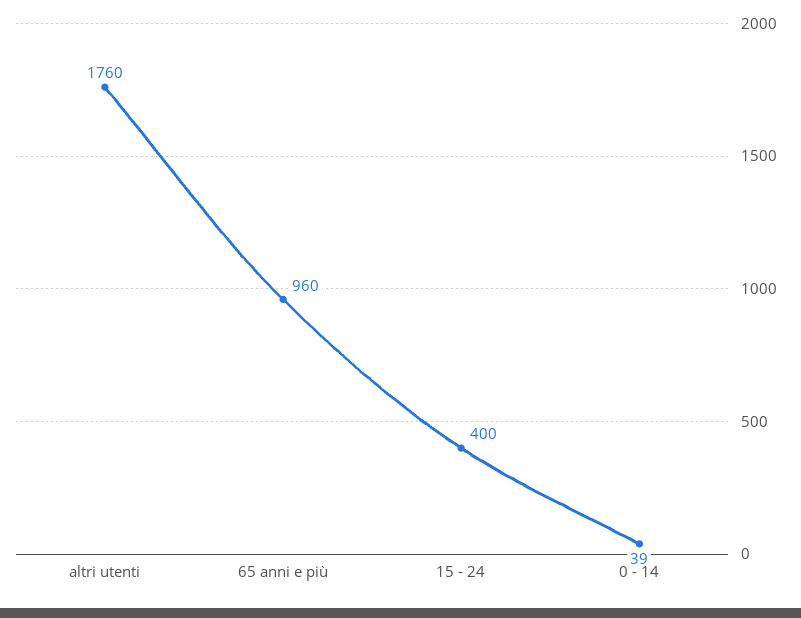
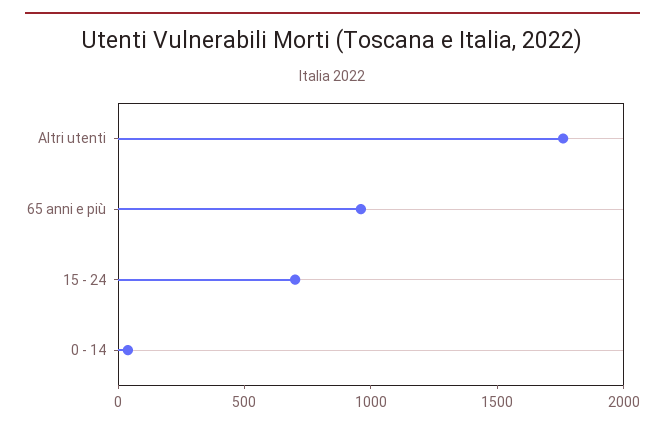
  {
    "altri utenti": 1760,
    "65 anni e più": 960,
-   "15 - 24": 400,
+   "15 - 24": 700,
    "0 - 14": 39
  }

